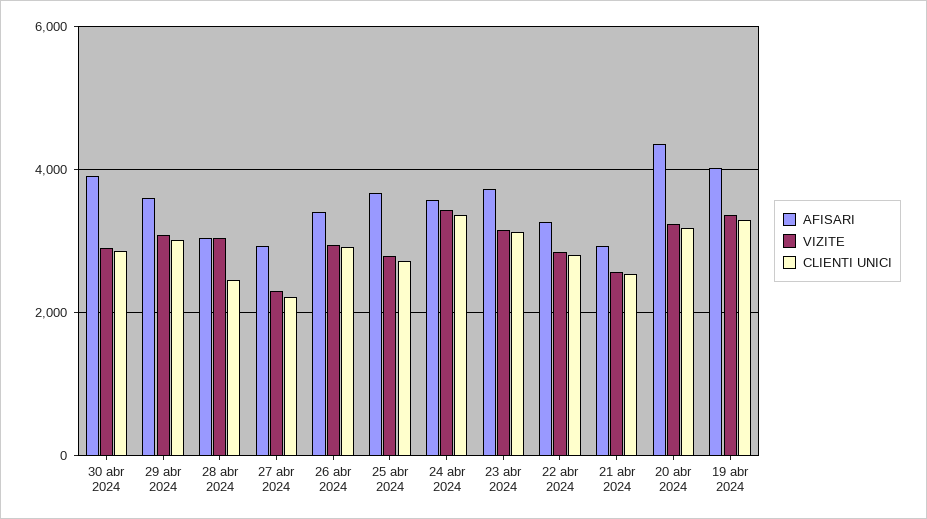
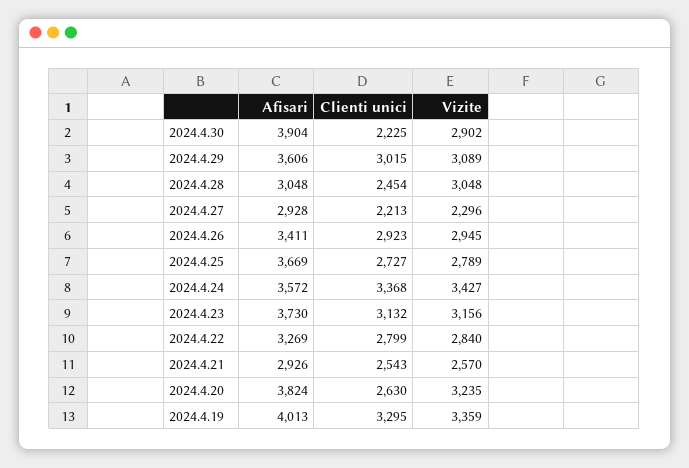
  {
    "AFISARI": {
      "30 abr 2024": 3904,
      "29 abr 2024": 3606,
      "28 abr 2024": 3048,
      "27 abr 2024": 2928,
      "26 abr 2024": 3411,
      "25 abr 2024": 3669,
      "24 abr 2024": 3572,
      "23 abr 2024": 3730,
      "22 abr 2024": 3269,
      "21 abr 2024": 2926,
-     "20 abr 2024": 4400,
+     "20 abr 2024": 3824,
      "19 abr 2024": 4013
    },
    "VIZITE": {
      "30 abr 2024": 2902,
      "29 abr 2024": 3089,
      "28 abr 2024": 3048,
      "27 abr 2024": 2296,
      "26 abr 2024": 2945,
      "25 abr 2024": 2789,
      "24 abr 2024": 3427,
      "23 abr 2024": 3156,
      "22 abr 2024": 2840,
      "21 abr 2024": 2570,
      "20 abr 2024": 3235,
      "19 abr 2024": 3359
    },
    "CLIENTI UNICI": {
-     "30 abr 2024": 2800,
+     "30 abr 2024": 2225,
      "29 abr 2024": 3015,
      "28 abr 2024": 2454,
      "27 abr 2024": 2213,
      "26 abr 2024": 2923,
      "25 abr 2024": 2727,
      "24 abr 2024": 3368,
      "23 abr 2024": 3132,
      "22 abr 2024": 2799,
      "21 abr 2024": 2543,
-     "20 abr 2024": 3200,
+     "20 abr 2024": 2630,
      "19 abr 2024": 3295
    }
  }

